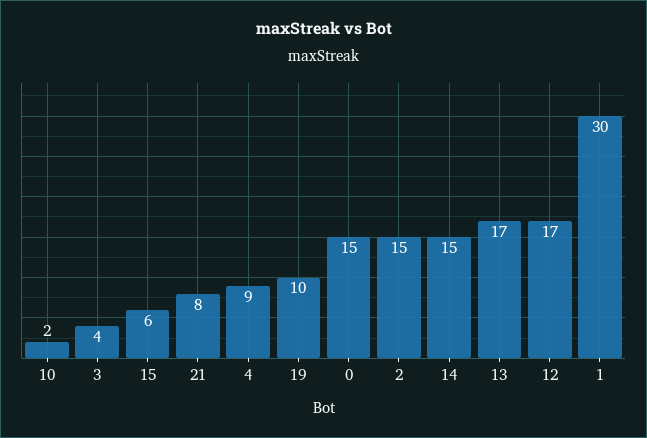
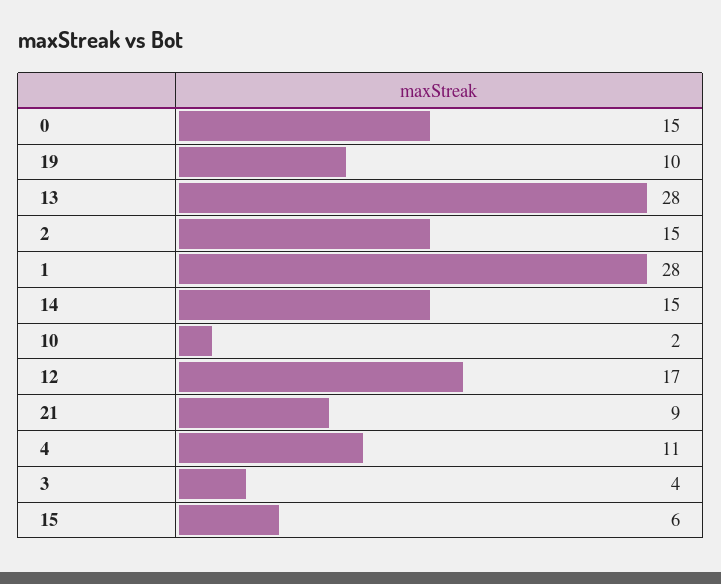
  {
    "10": 2,
    "3": 4,
    "15": 6,
-   "21": 8,
+   "21": 9,
-   "4": 9,
+   "4": 11,
    "19": 10,
    "0": 15,
    "2": 15,
    "14": 15,
-   "13": 17,
+   "13": 28,
    "12": 17,
-   "1": 30
+   "1": 28
  }

